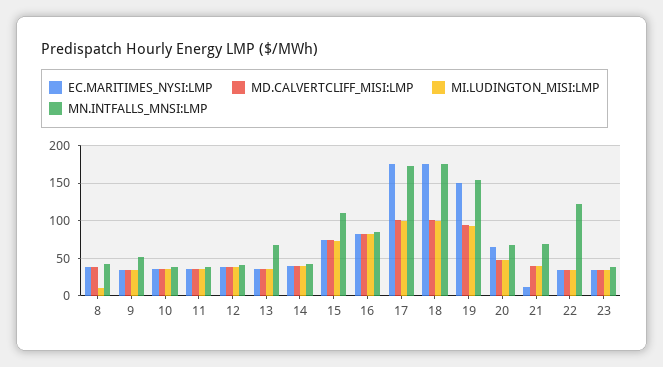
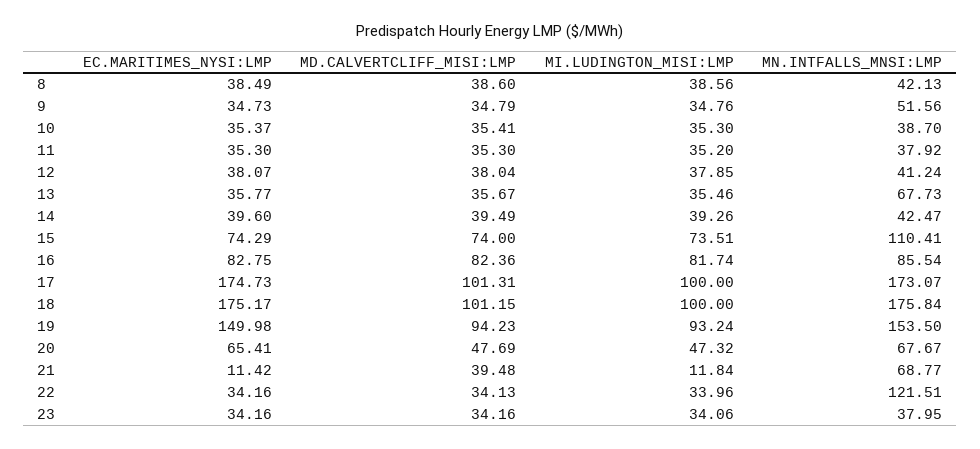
  {
    "EC.MARITIMES_NYSI:LMP": {
      "8": 38.49,
      "9": 34.73,
      "10": 35.37,
      "11": 35.3,
      "12": 38.07,
      "13": 35.77,
      "14": 39.6,
      "15": 74.29,
      "16": 82.75,
      "17": 174.73,
      "18": 175.17,
      "19": 149.98,
      "20": 65.41,
      "21": 11.42,
      "22": 34.16,
      "23": 34.16
    },
    "MD.CALVERTCLIFF_MISI:LMP": {
      "8": 38.6,
      "9": 34.79,
      "10": 35.41,
      "11": 35.3,
      "12": 38.04,
      "13": 35.67,
      "14": 39.49,
      "15": 74,
      "16": 82.36,
      "17": 101.31,
      "18": 101.15,
      "19": 94.23,
      "20": 47.69,
      "21": 39.48,
      "22": 34.13,
      "23": 34.16
    },
    "MI.LUDINGTON_MISI:LMP": {
-     "8": 10,
+     "8": 38.56,
      "9": 34.76,
      "10": 35.3,
      "11": 35.2,
      "12": 37.85,
      "13": 35.46,
      "14": 39.26,
      "15": 73.51,
      "16": 81.74,
      "17": 100,
      "18": 100,
      "19": 93.24,
      "20": 47.32,
-     "21": 40,
+     "21": 11.84,
      "22": 33.96,
      "23": 34.06
    },
    "MN.INTFALLS_MNSI:LMP": {
      "8": 42.13,
      "9": 51.56,
      "10": 38.7,
      "11": 37.92,
      "12": 41.24,
      "13": 67.73,
      "14": 42.47,
      "15": 110.41,
      "16": 85.54,
      "17": 173.07,
      "18": 175.84,
      "19": 153.5,
      "20": 67.67,
      "21": 68.77,
      "22": 121.51,
      "23": 37.95
    }
  }

